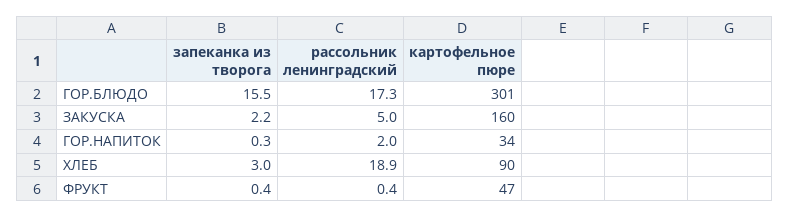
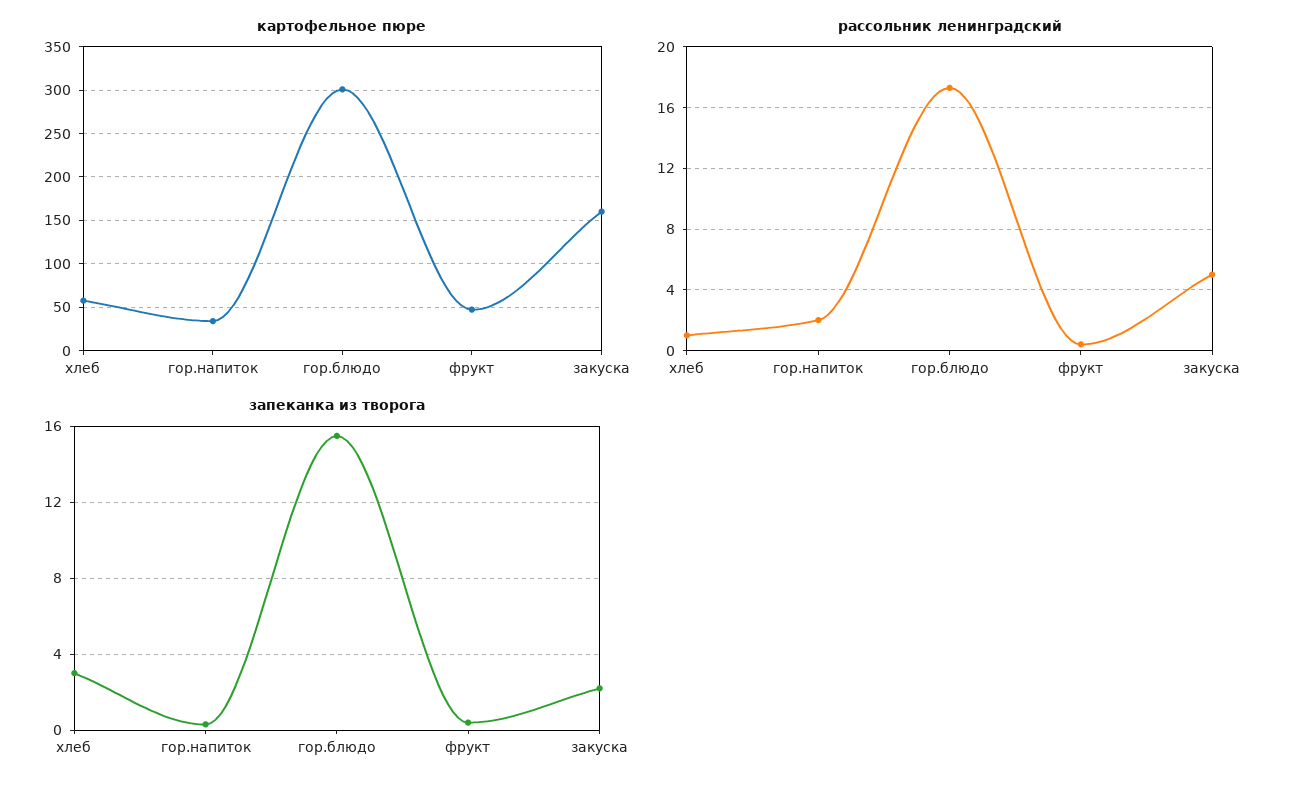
  {
    "запеканка из творога": {
      "ГОР.БЛЮДО": 15.5,
      "ЗАКУСКА": 2.2,
      "ГОР.НАПИТОК": 0.3,
      "ХЛЕБ": 3,
      "ФРУКТ": 0.4
    },
    "рассольник ленинградский": {
      "ГОР.БЛЮДО": 17.3,
      "ЗАКУСКА": 5,
      "ГОР.НАПИТОК": 2,
-     "ХЛЕБ": 18.9,
+     "ХЛЕБ": 1,
      "ФРУКТ": 0.4
    },
    "картофельное пюре": {
      "ГОР.БЛЮДО": 301,
      "ЗАКУСКА": 160,
      "ГОР.НАПИТОК": 34,
-     "ХЛЕБ": 90,
+     "ХЛЕБ": 60,
      "ФРУКТ": 47
    }
  }

